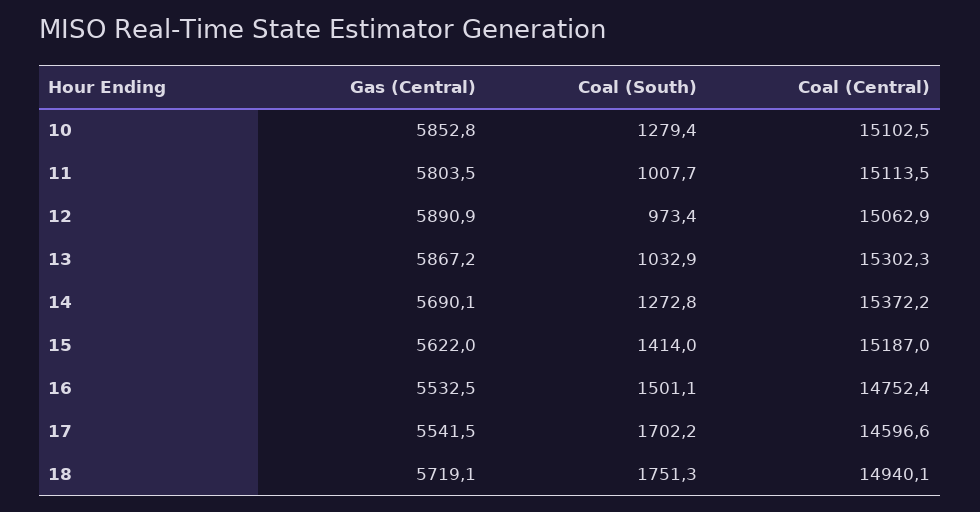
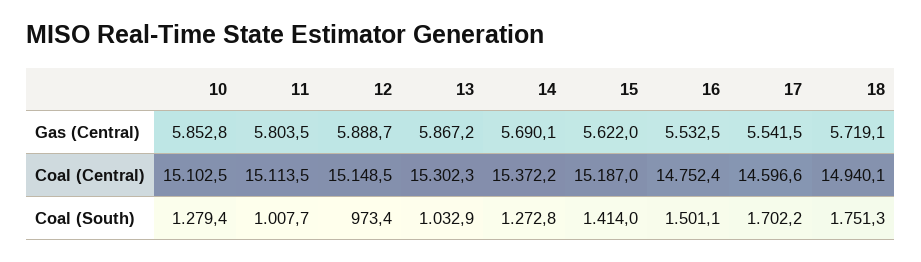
  {
    "Gas (Central)": {
      "10": 5852.8,
      "11": 5803.5,
-     "12": 5890.9,
+     "12": 5888.7,
      "13": 5867.2,
      "14": 5690.1,
      "15": 5622,
      "16": 5532.5,
      "17": 5541.5,
      "18": 5719.1
    },
    "Coal (South)": {
      "10": 1279.4,
      "11": 1007.7,
      "12": 973.4,
      "13": 1032.9,
      "14": 1272.8,
      "15": 1414,
      "16": 1501.1,
      "17": 1702.2,
      "18": 1751.3
    },
    "Coal (Central)": {
      "10": 15102.5,
      "11": 15113.5,
-     "12": 15062.9,
+     "12": 15148.5,
      "13": 15302.3,
      "14": 15372.2,
      "15": 15187,
      "16": 14752.4,
      "17": 14596.6,
      "18": 14940.1
    }
  }

